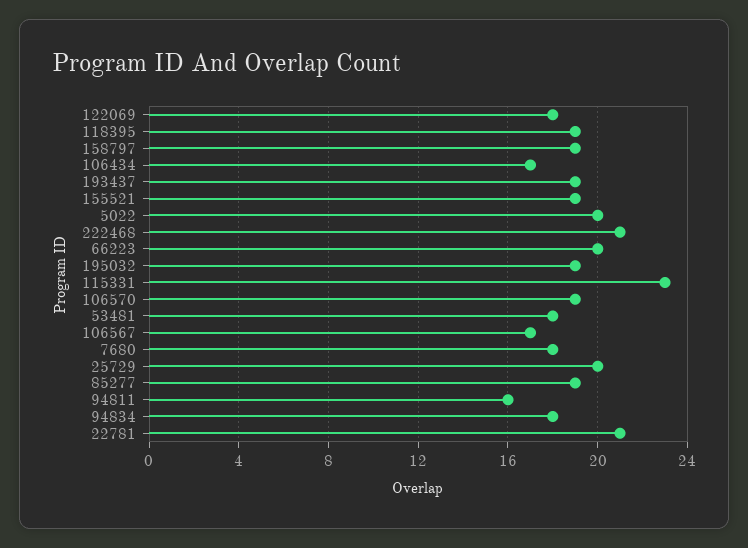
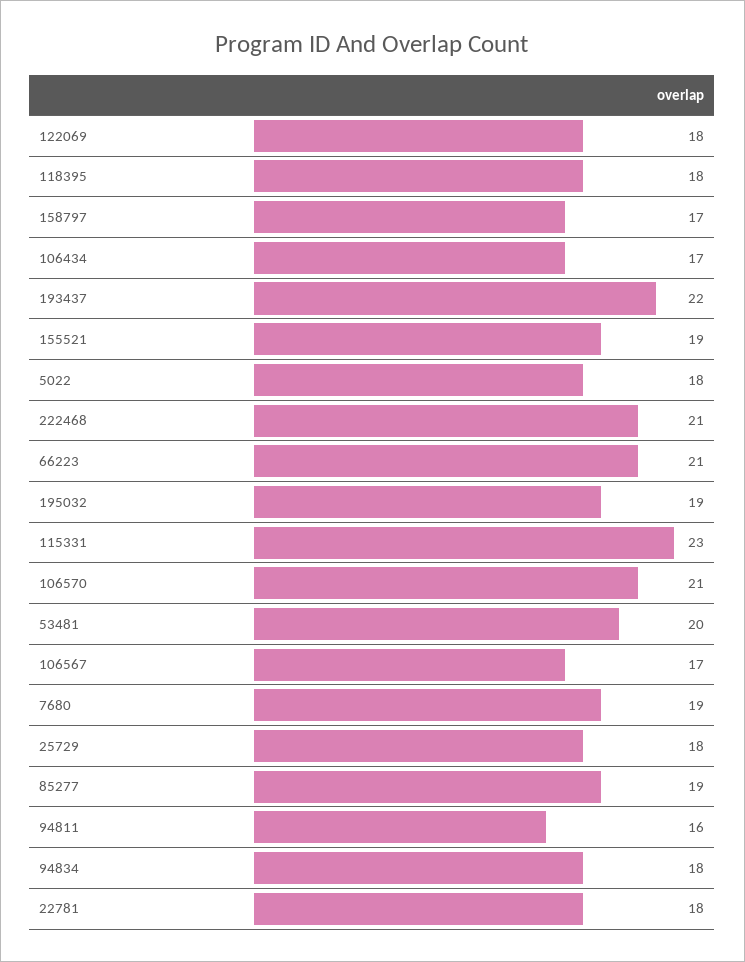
  {
    "122069": 18,
-   "118395": 19,
+   "118395": 18,
-   "158797": 19,
+   "158797": 17,
    "106434": 17,
-   "193437": 19,
+   "193437": 22,
    "155521": 19,
-   "5022": 20,
+   "5022": 18,
    "222468": 21,
-   "66223": 20,
+   "66223": 21,
    "195032": 19,
    "115331": 23,
-   "106570": 19,
+   "106570": 21,
-   "53481": 18,
+   "53481": 20,
    "106567": 17,
-   "7680": 18,
+   "7680": 19,
-   "25729": 20,
+   "25729": 18,
    "85277": 19,
    "94811": 16,
    "94834": 18,
-   "22781": 21
+   "22781": 18
  }

